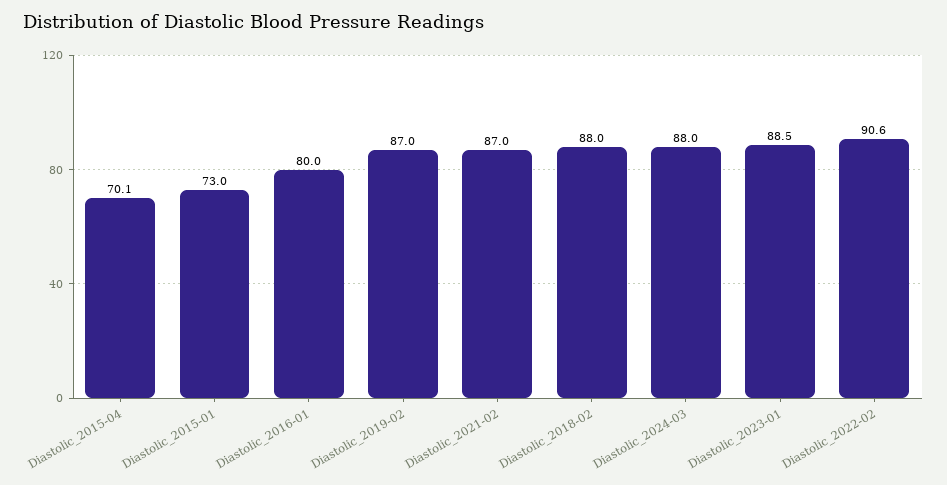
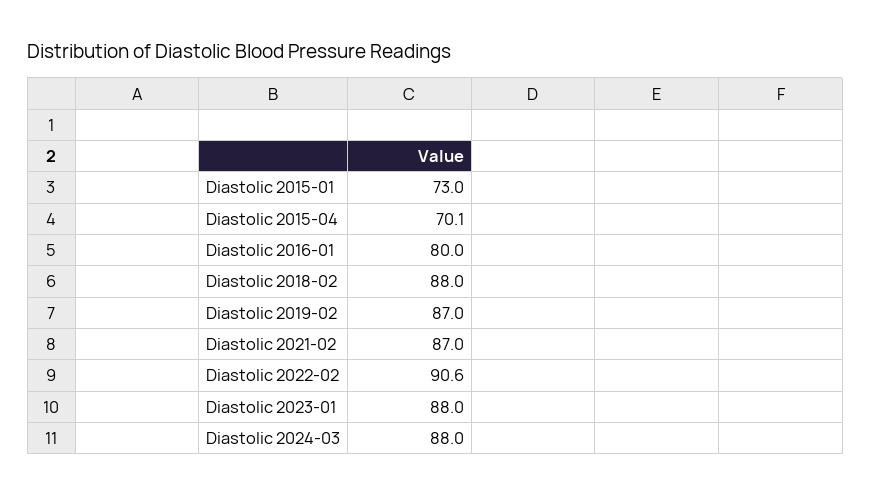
  {
    "Diastolic_2015-04": 70.1,
    "Diastolic_2015-01": 73,
    "Diastolic_2016-01": 80,
    "Diastolic_2019-02": 87,
    "Diastolic_2021-02": 87,
    "Diastolic_2018-02": 88,
    "Diastolic_2024-03": 88,
-   "Diastolic_2023-01": 88.5,
+   "Diastolic_2023-01": 88,
    "Diastolic_2022-02": 90.6
  }

